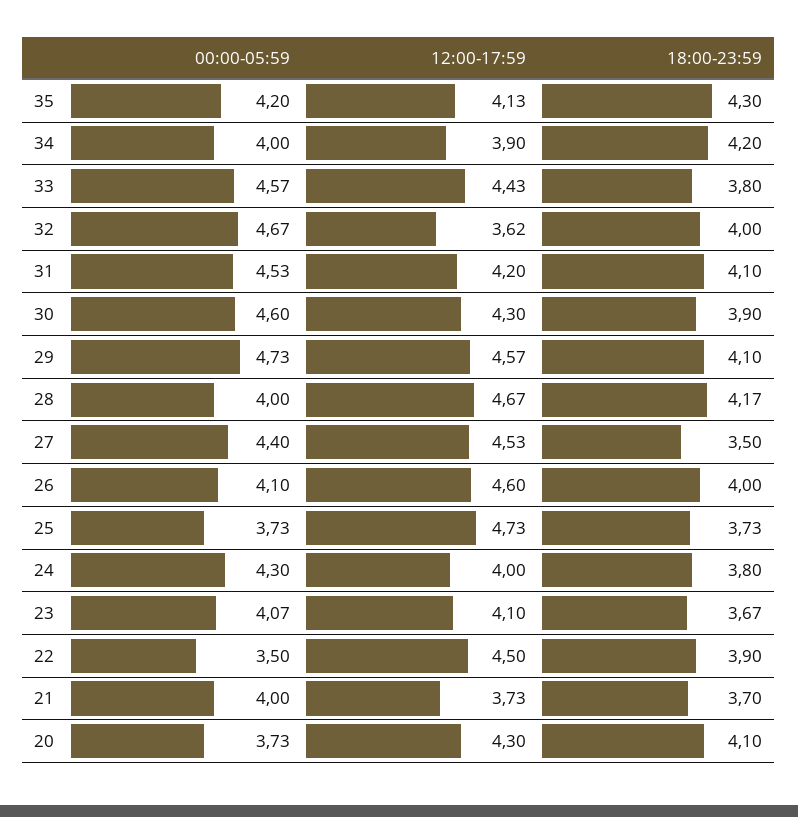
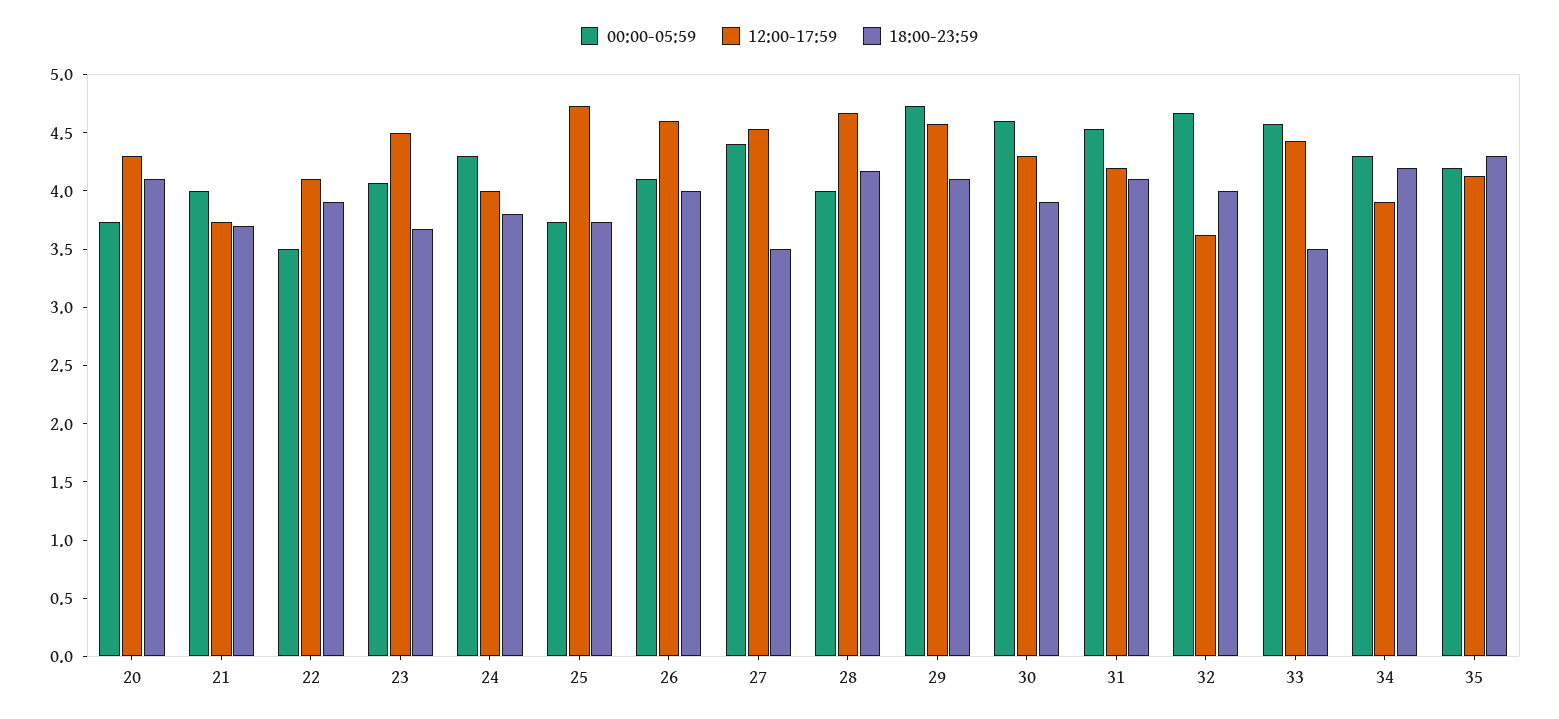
  {
    "00:00-05:59": {
      "35": 4.2,
-     "34": 4,
+     "34": 4.3,
      "33": 4.57,
      "32": 4.67,
      "31": 4.53,
      "30": 4.6,
      "29": 4.73,
      "28": 4,
      "27": 4.4,
      "26": 4.1,
      "25": 3.73,
      "24": 4.3,
      "23": 4.07,
      "22": 3.5,
      "21": 4,
      "20": 3.73
    },
    "12:00-17:59": {
      "35": 4.13,
      "34": 3.9,
      "33": 4.43,
      "32": 3.62,
      "31": 4.2,
      "30": 4.3,
      "29": 4.57,
      "28": 4.67,
      "27": 4.53,
      "26": 4.6,
      "25": 4.73,
      "24": 4,
-     "23": 4.1,
+     "23": 4.5,
-     "22": 4.5,
+     "22": 4.1,
      "21": 3.73,
      "20": 4.3
    },
    "18:00-23:59": {
      "35": 4.3,
      "34": 4.2,
-     "33": 3.8,
+     "33": 3.5,
      "32": 4,
      "31": 4.1,
      "30": 3.9,
      "29": 4.1,
      "28": 4.17,
      "27": 3.5,
      "26": 4,
      "25": 3.73,
      "24": 3.8,
      "23": 3.67,
      "22": 3.9,
      "21": 3.7,
      "20": 4.1
    }
  }

